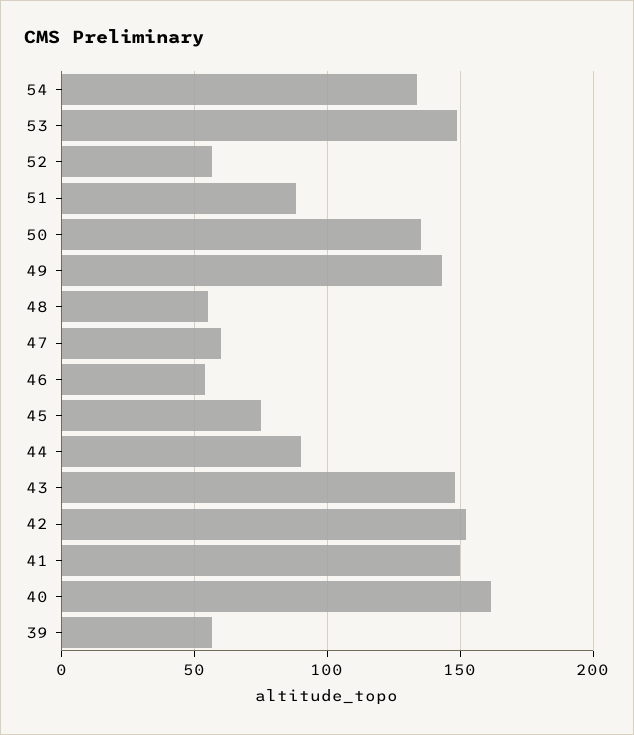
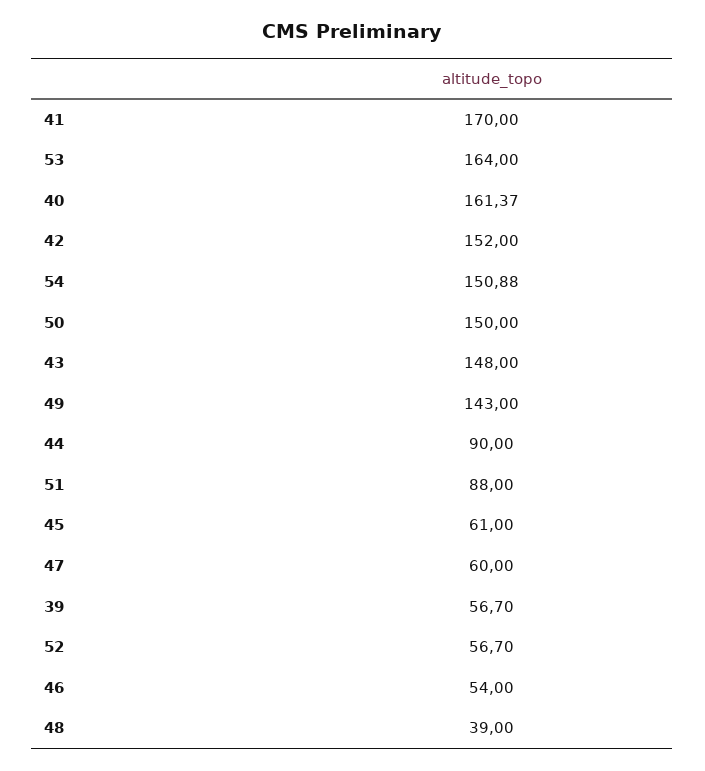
  {
-   "54": 135,
+   "54": 150.88,
-   "53": 150,
+   "53": 164,
    "52": 56.7,
    "51": 88,
-   "50": 135,
+   "50": 150,
    "49": 143,
-   "48": 55,
+   "48": 39,
    "47": 60,
    "46": 54,
-   "45": 75,
+   "45": 61,
    "44": 90,
    "43": 148,
    "42": 152,
-   "41": 150,
+   "41": 170,
    "40": 161.37,
    "39": 56.7
  }

